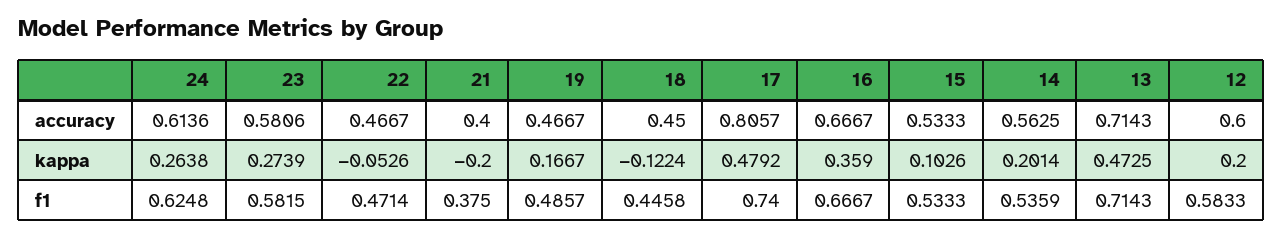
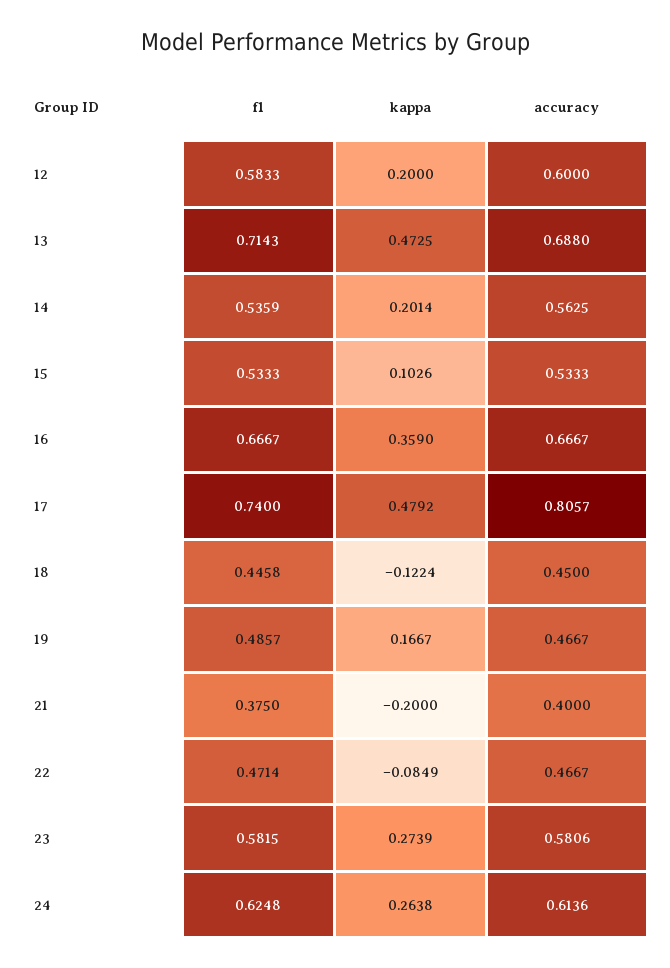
  {
    "24": {
      "accuracy": 0.6136,
      "kappa": 0.2638,
      "f1": 0.6248
    },
    "23": {
      "accuracy": 0.5806,
      "kappa": 0.2739,
      "f1": 0.5815
    },
    "22": {
      "accuracy": 0.4667,
-     "kappa": -0.0526,
+     "kappa": -0.0849,
      "f1": 0.4714
    },
    "21": {
      "accuracy": 0.4,
      "kappa": -0.2,
      "f1": 0.375
    },
    "19": {
      "accuracy": 0.4667,
      "kappa": 0.1667,
      "f1": 0.4857
    },
    "18": {
      "accuracy": 0.45,
      "kappa": -0.1224,
      "f1": 0.4458
    },
    "17": {
      "accuracy": 0.8057,
      "kappa": 0.4792,
      "f1": 0.74
    },
    "16": {
      "accuracy": 0.6667,
      "kappa": 0.359,
      "f1": 0.6667
    },
    "15": {
      "accuracy": 0.5333,
      "kappa": 0.1026,
      "f1": 0.5333
    },
    "14": {
      "accuracy": 0.5625,
      "kappa": 0.2014,
      "f1": 0.5359
    },
    "13": {
-     "accuracy": 0.7143,
+     "accuracy": 0.688,
      "kappa": 0.4725,
      "f1": 0.7143
    },
    "12": {
      "accuracy": 0.6,
      "kappa": 0.2,
      "f1": 0.5833
    }
  }

